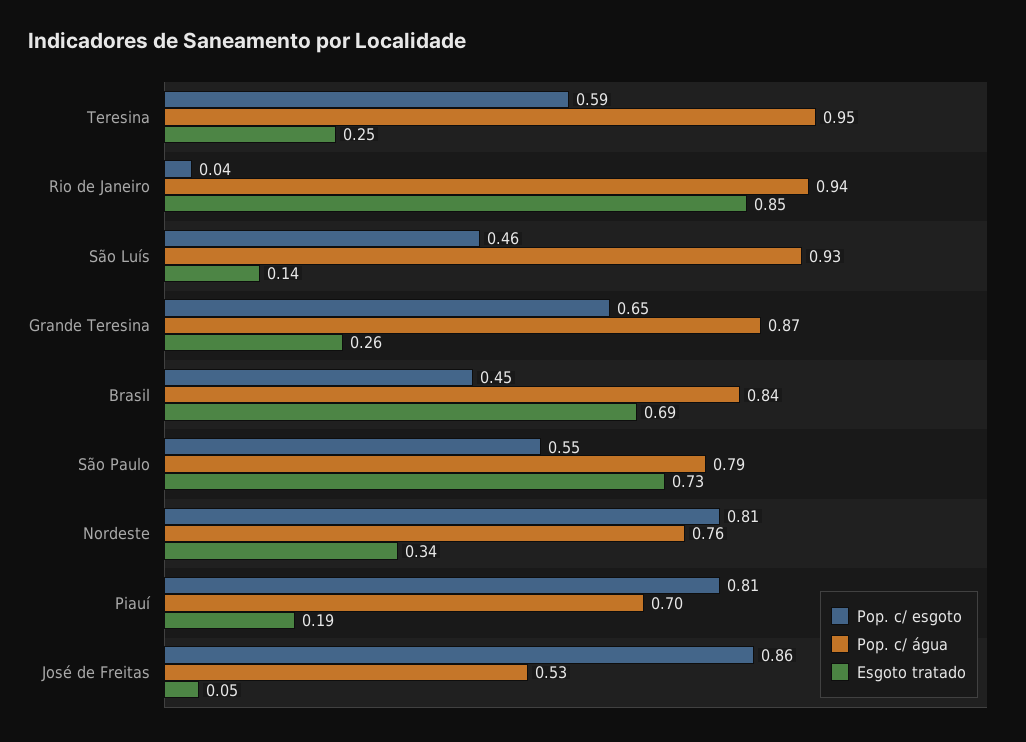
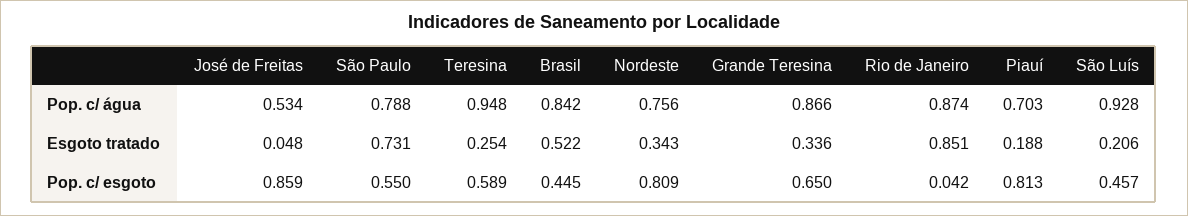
  {
    "Pop. c/ esgoto": {
      "Teresina": 0.589,
      "Rio de Janeiro": 0.042,
      "São Luís": 0.457,
      "Grande Teresina": 0.65,
      "Brasil": 0.445,
      "São Paulo": 0.55,
      "Nordeste": 0.809,
      "Piauí": 0.813,
      "José de Freitas": 0.859
    },
    "Pop. c/ água": {
      "Teresina": 0.948,
-     "Rio de Janeiro": 0.94,
+     "Rio de Janeiro": 0.874,
      "São Luís": 0.928,
      "Grande Teresina": 0.866,
      "Brasil": 0.842,
      "São Paulo": 0.788,
      "Nordeste": 0.756,
      "Piauí": 0.703,
      "José de Freitas": 0.534
    },
    "Esgoto tratado": {
      "Teresina": 0.254,
      "Rio de Janeiro": 0.851,
-     "São Luís": 0.14,
+     "São Luís": 0.206,
-     "Grande Teresina": 0.26,
+     "Grande Teresina": 0.336,
-     "Brasil": 0.69,
+     "Brasil": 0.522,
      "São Paulo": 0.731,
      "Nordeste": 0.343,
      "Piauí": 0.188,
      "José de Freitas": 0.048
    }
  }

